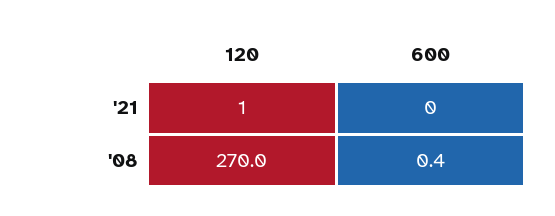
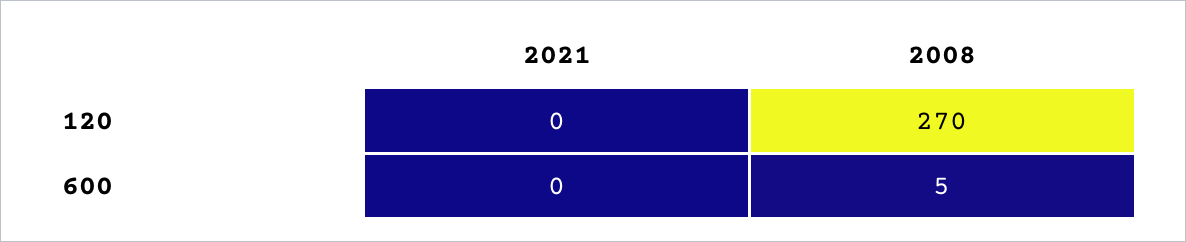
  {
    "120": {
-     "'21": 1,
+     "'21": 0,
      "'08": 270
    },
    "600": {
      "'21": 0,
-     "'08": 0.4
+     "'08": 5
    }
  }

